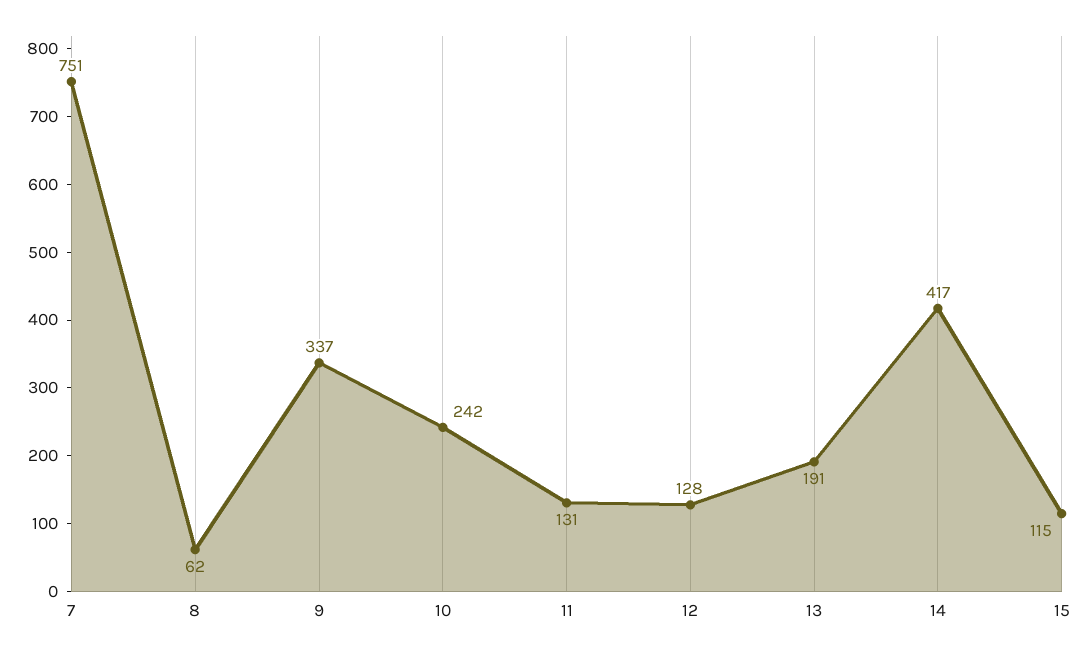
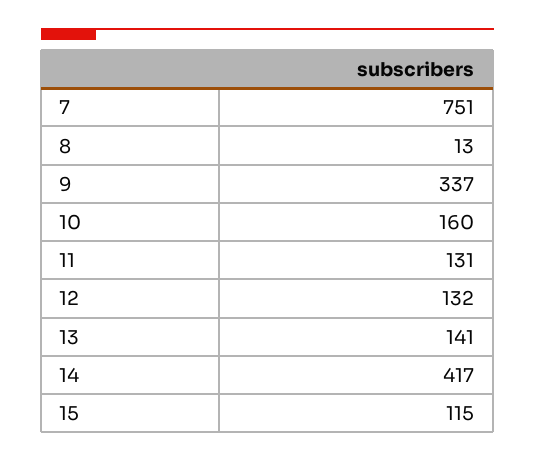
  {
    "7": 751,
-   "8": 62,
+   "8": 13,
    "9": 337,
-   "10": 242,
+   "10": 160,
    "11": 131,
-   "12": 128,
+   "12": 132,
-   "13": 191,
+   "13": 141,
    "14": 417,
    "15": 115
  }

